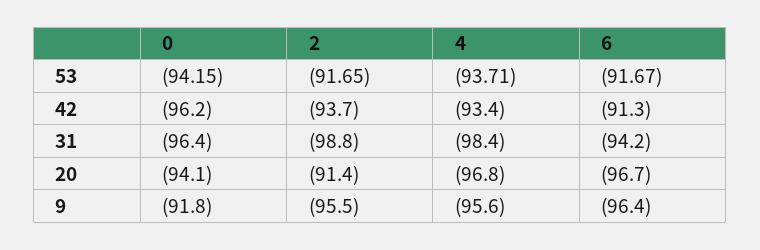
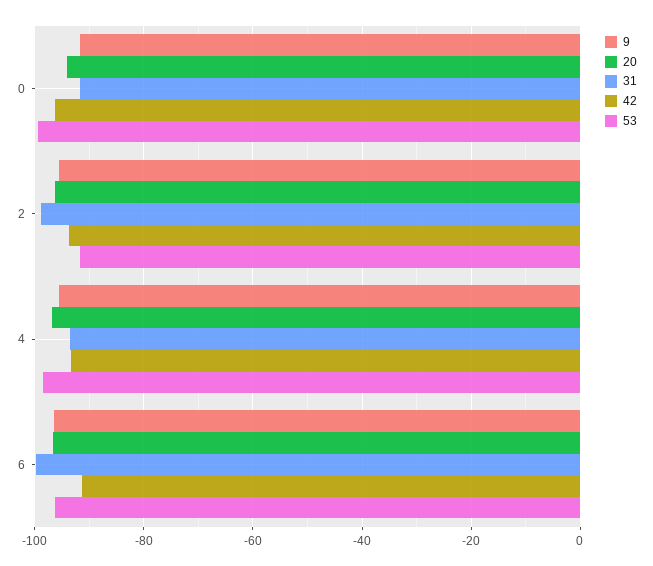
  {
    "53": {
-     "0": -94.15,
+     "0": -100,
      "2": -91.65,
-     "4": -93.71,
+     "4": -98,
-     "6": -91.67
+     "6": -96
    },
    "42": {
      "0": -96.2,
      "2": -93.7,
      "4": -93.4,
      "6": -91.3
    },
    "31": {
-     "0": -96.4,
+     "0": -92,
      "2": -98.8,
-     "4": -98.4,
+     "4": -94,
-     "6": -94.2
+     "6": -100
    },
    "20": {
      "0": -94.1,
-     "2": -91.4,
+     "2": -96,
      "4": -96.8,
      "6": -96.7
    },
    "9": {
      "0": -91.8,
      "2": -95.5,
      "4": -95.6,
      "6": -96.4
    }
  }

